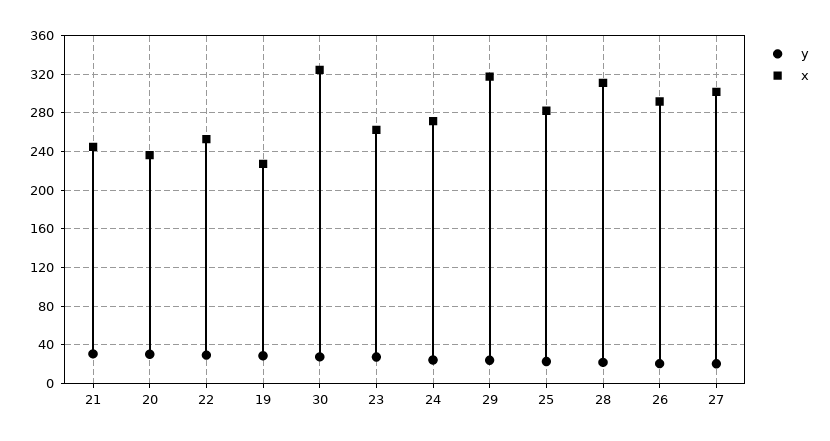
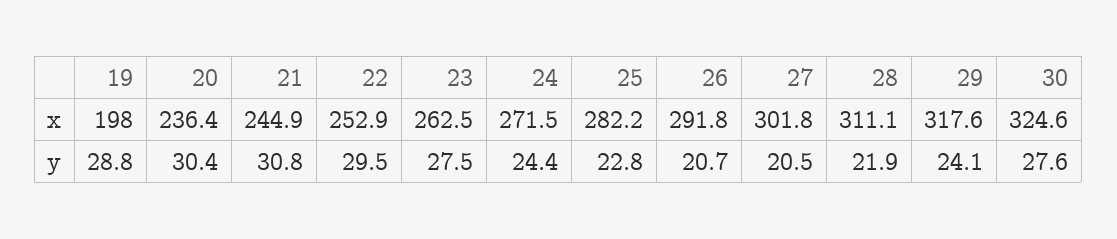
  {
    "y": {
      "21": 30.8,
      "20": 30.4,
      "22": 29.5,
      "19": 28.8,
      "30": 27.6,
      "23": 27.5,
      "24": 24.4,
      "29": 24.1,
      "25": 22.8,
      "28": 21.9,
      "26": 20.7,
      "27": 20.5
    },
    "x": {
      "21": 244.9,
      "20": 236.4,
      "22": 252.9,
-     "19": 230,
+     "19": 198,
      "30": 324.6,
      "23": 262.5,
      "24": 271.5,
      "29": 317.6,
      "25": 282.2,
      "28": 311.1,
      "26": 291.8,
      "27": 301.8
    }
  }

